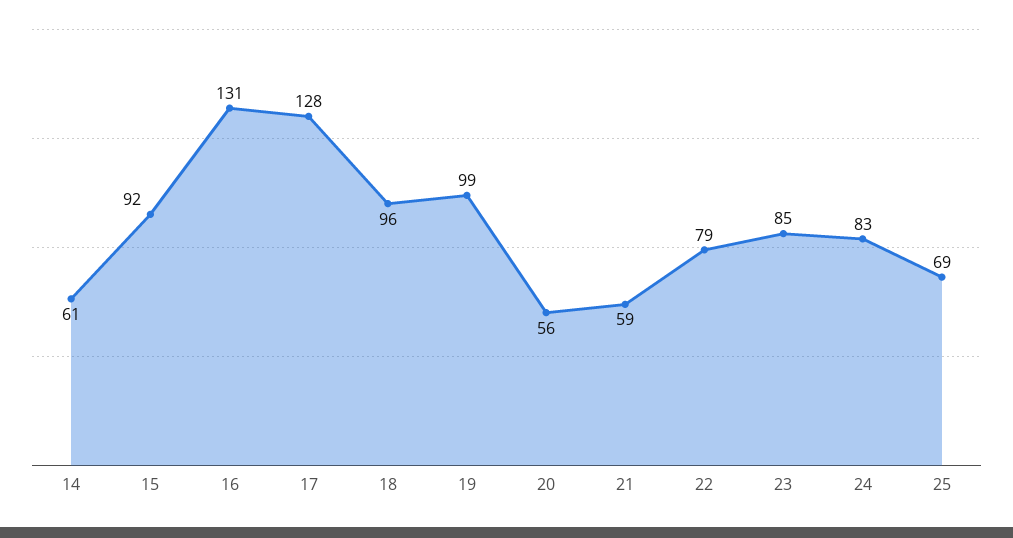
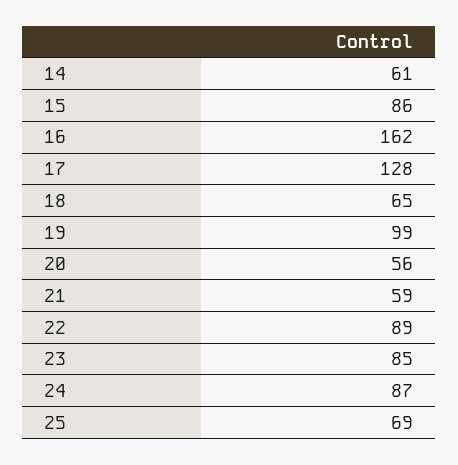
  {
    "14": 61,
-   "15": 92,
+   "15": 86,
-   "16": 131,
+   "16": 162,
    "17": 128,
-   "18": 96,
+   "18": 65,
    "19": 99,
    "20": 56,
    "21": 59,
-   "22": 79,
+   "22": 89,
    "23": 85,
-   "24": 83,
+   "24": 87,
    "25": 69
  }

